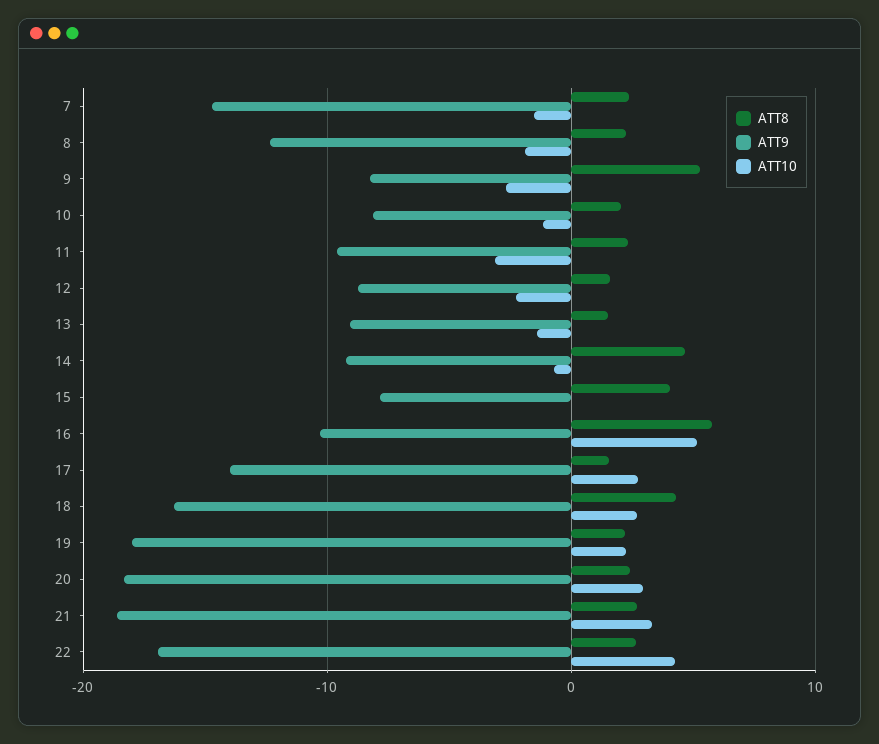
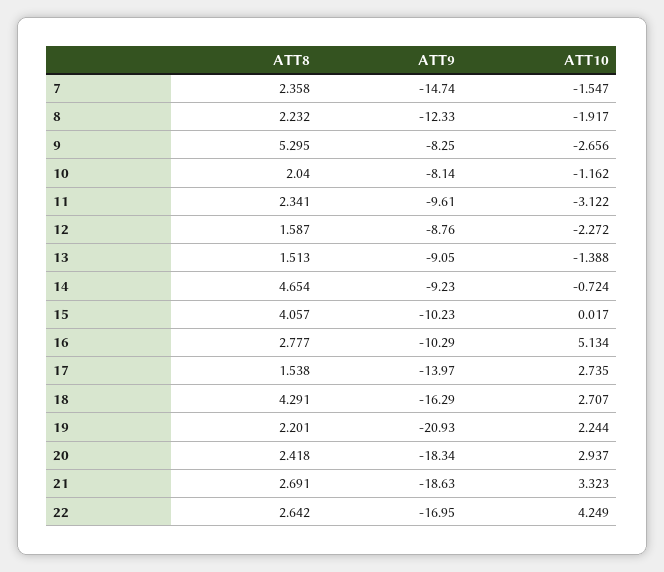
  {
    "ATT8": {
      "7": 2.358,
      "8": 2.232,
      "9": 5.295,
      "10": 2.04,
      "11": 2.341,
      "12": 1.587,
      "13": 1.513,
      "14": 4.654,
      "15": 4.057,
-     "16": 6,
+     "16": 2.777,
      "17": 1.538,
      "18": 4.291,
      "19": 2.201,
      "20": 2.418,
      "21": 2.691,
      "22": 2.642
    },
    "ATT9": {
      "7": -14.74,
      "8": -12.33,
      "9": -8.25,
      "10": -8.14,
      "11": -9.61,
      "12": -8.76,
      "13": -9.05,
      "14": -9.23,
-     "15": -8,
+     "15": -10.23,
      "16": -10.29,
      "17": -13.97,
      "18": -16.29,
-     "19": -18,
+     "19": -20.93,
      "20": -18.34,
      "21": -18.63,
      "22": -16.95
    },
    "ATT10": {
      "7": -1.547,
      "8": -1.917,
      "9": -2.656,
      "10": -1.162,
      "11": -3.122,
      "12": -2.272,
      "13": -1.388,
      "14": -0.724,
      "15": 0.017,
      "16": 5.134,
      "17": 2.735,
      "18": 2.707,
      "19": 2.244,
      "20": 2.937,
      "21": 3.323,
      "22": 4.249
    }
  }

